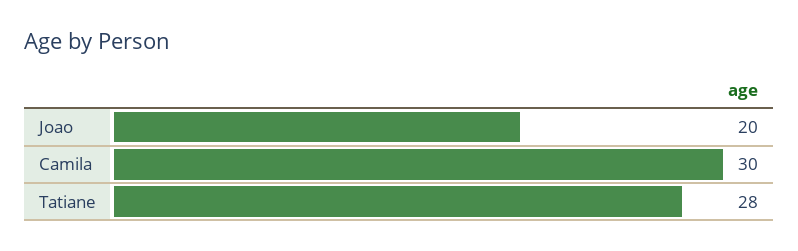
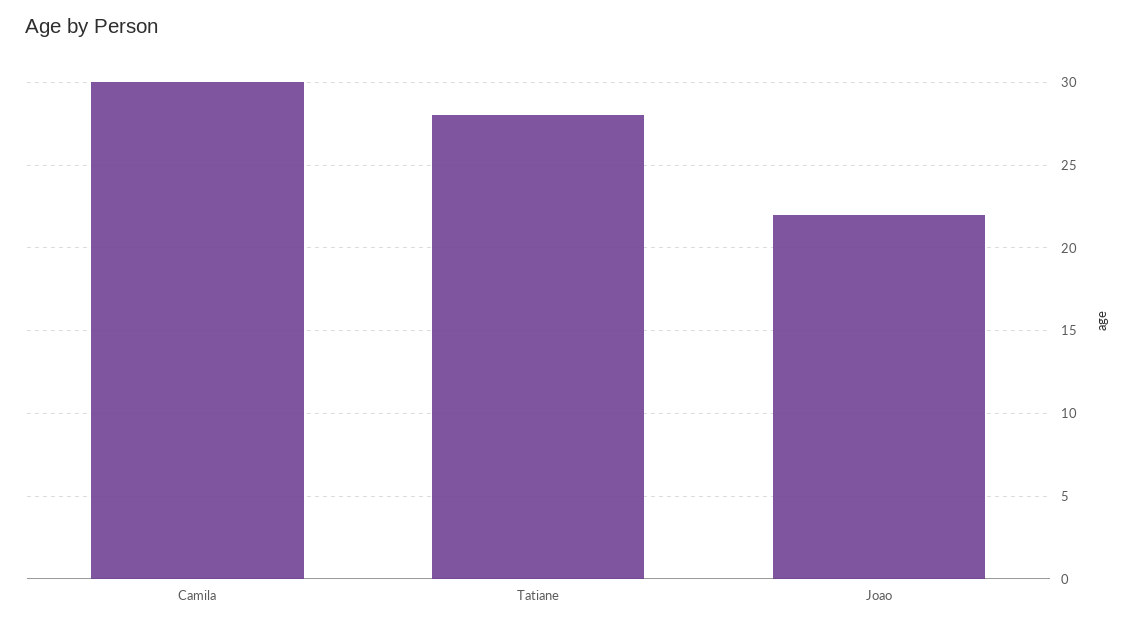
  {
-   "Joao": 20,
+   "Joao": 22,
    "Camila": 30,
    "Tatiane": 28
  }

